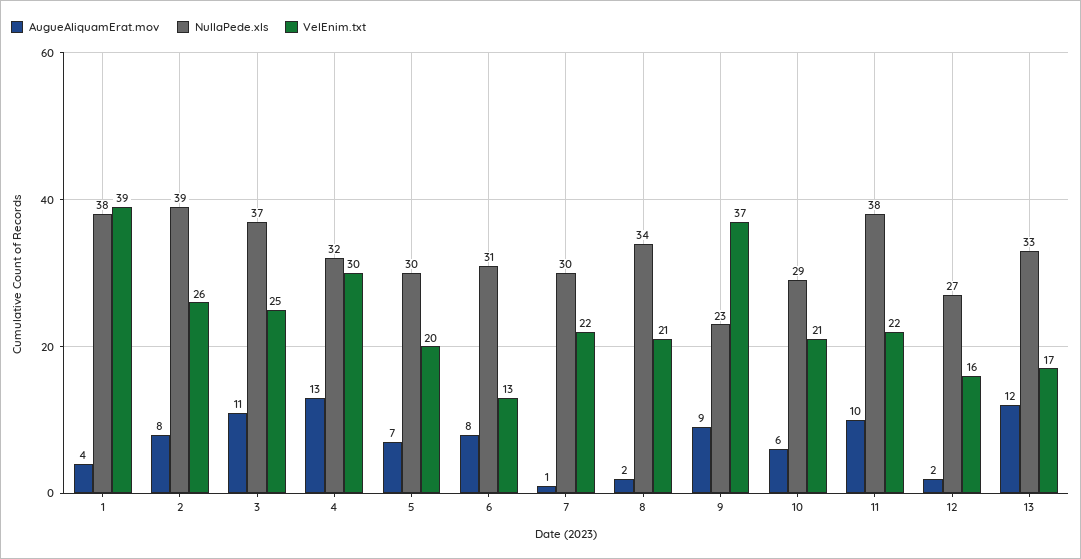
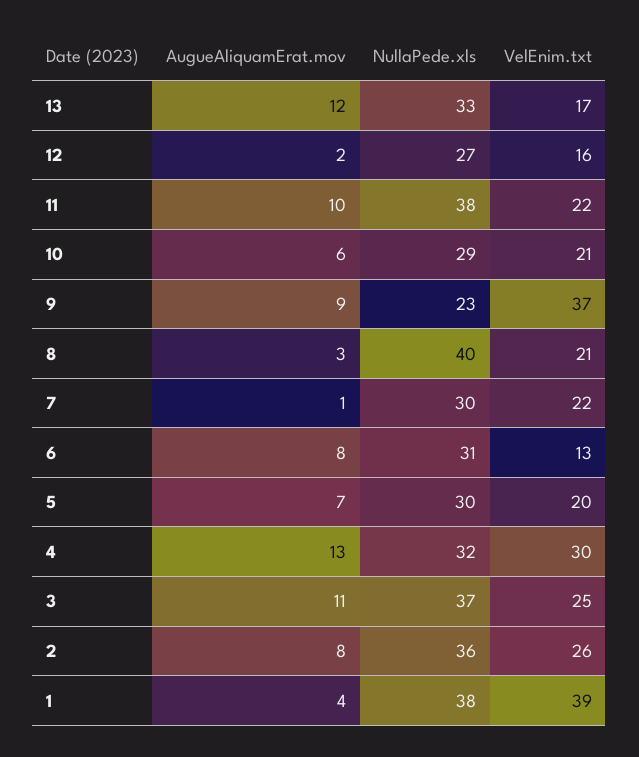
  {
    "AugueAliquamErat.mov": {
      "1": 4,
      "2": 8,
      "3": 11,
      "4": 13,
      "5": 7,
      "6": 8,
      "7": 1,
-     "8": 2,
+     "8": 3,
      "9": 9,
      "10": 6,
      "11": 10,
      "12": 2,
      "13": 12
    },
    "NullaPede.xls": {
      "1": 38,
-     "2": 39,
+     "2": 36,
      "3": 37,
      "4": 32,
      "5": 30,
      "6": 31,
      "7": 30,
-     "8": 34,
+     "8": 40,
      "9": 23,
      "10": 29,
      "11": 38,
      "12": 27,
      "13": 33
    },
    "VelEnim.txt": {
      "1": 39,
      "2": 26,
      "3": 25,
      "4": 30,
      "5": 20,
      "6": 13,
      "7": 22,
      "8": 21,
      "9": 37,
      "10": 21,
      "11": 22,
      "12": 16,
      "13": 17
    }
  }

